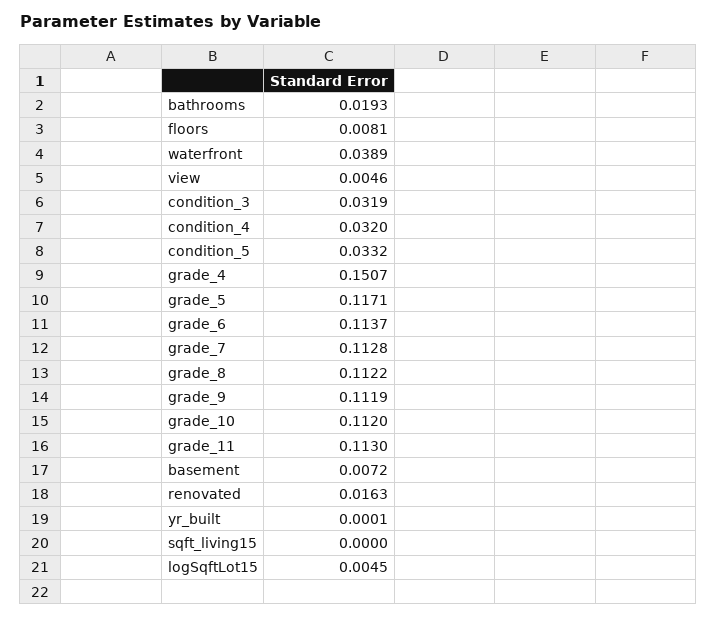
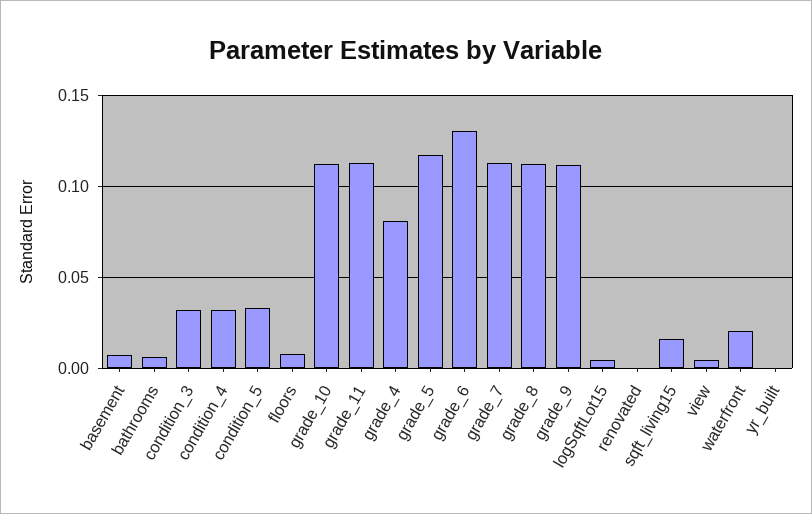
  {
-   "bathrooms": 0.0193,
+   "bathrooms": 0.005,
    "floors": 0.0081,
-   "waterfront": 0.0389,
+   "waterfront": 0.02,
    "view": 0.0046,
    "condition_3": 0.0319,
    "condition_4": 0.032,
    "condition_5": 0.0332,
-   "grade_4": 0.1507,
+   "grade_4": 0.08,
    "grade_5": 0.1171,
-   "grade_6": 0.1137,
+   "grade_6": 0.13,
    "grade_7": 0.1128,
    "grade_8": 0.1122,
    "grade_9": 0.1119,
    "grade_10": 0.112,
    "grade_11": 0.113,
    "basement": 0.0072,
-   "renovated": 0.0163,
+   "renovated": 0,
    "yr_built": 0.0001,
-   "sqft_living15": 0,
+   "sqft_living15": 0.015,
    "logSqftLot15": 0.0045
  }

